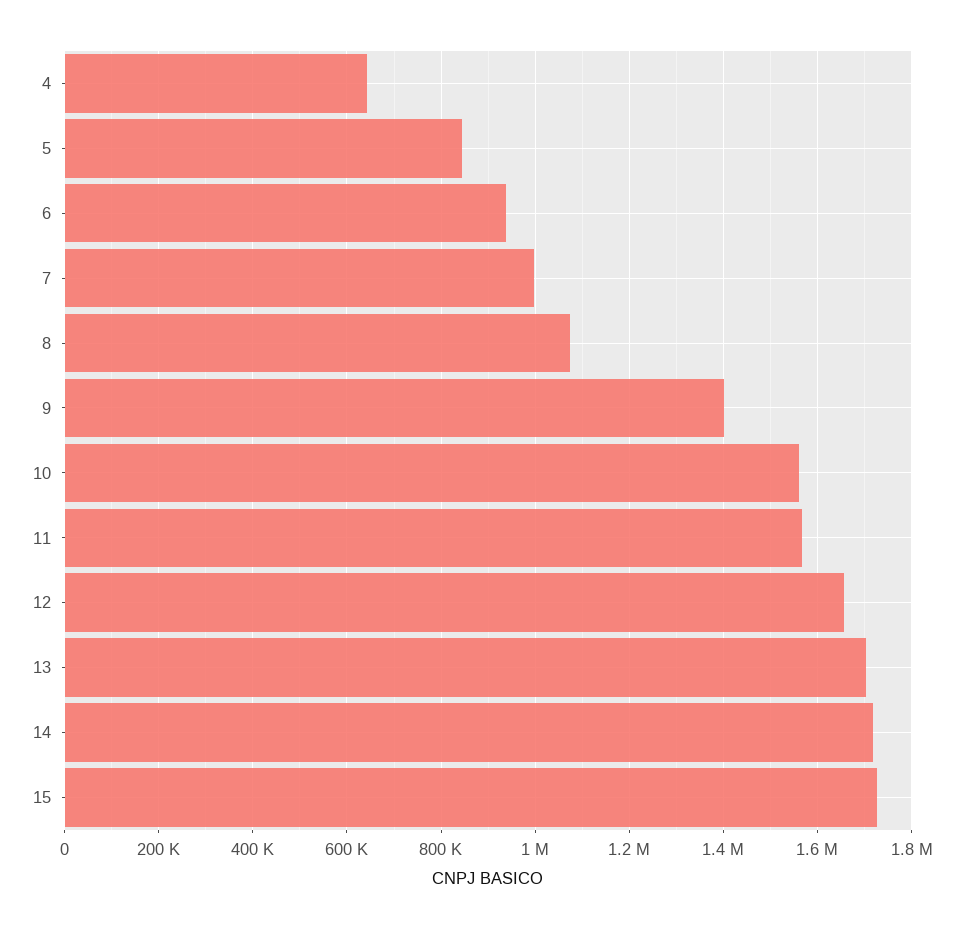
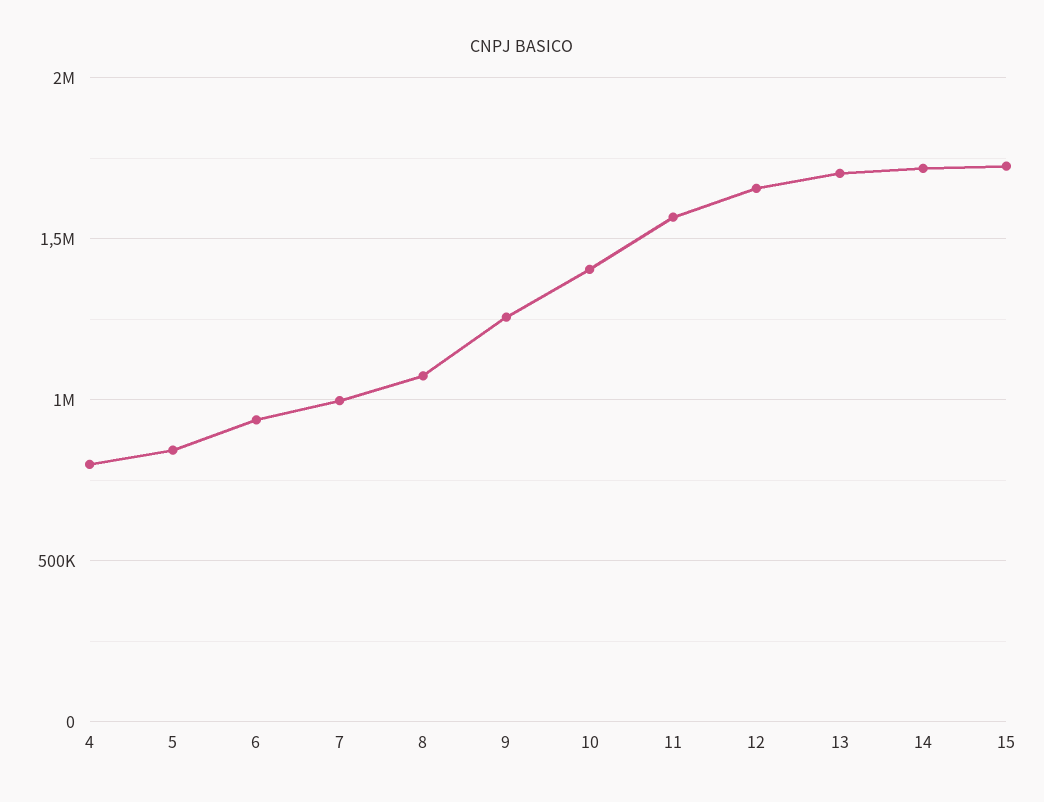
  {
-   "4": 640000,
+   "4": 800000,
    "5": 840000,
    "6": 940000,
    "7": 1000000,
    "8": 1080000,
-   "9": 1400000,
+   "9": 1250000,
-   "10": 1560000,
+   "10": 1400000,
    "11": 1560000,
    "12": 1660000,
    "13": 1700000,
    "14": 1720000,
    "15": 1720000
  }

